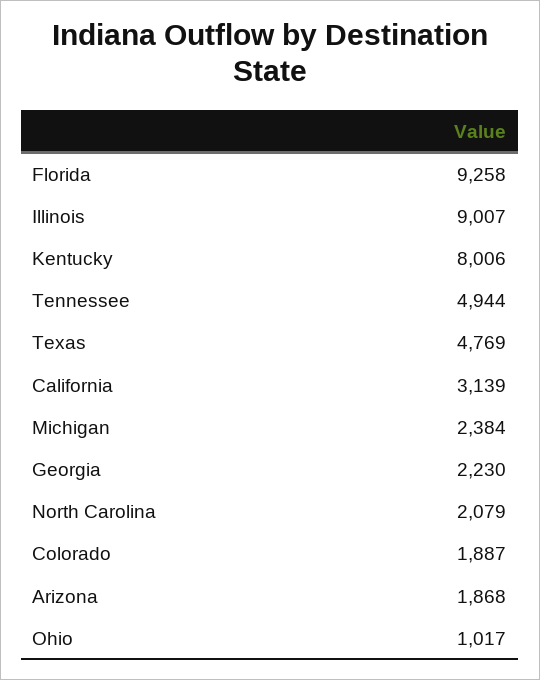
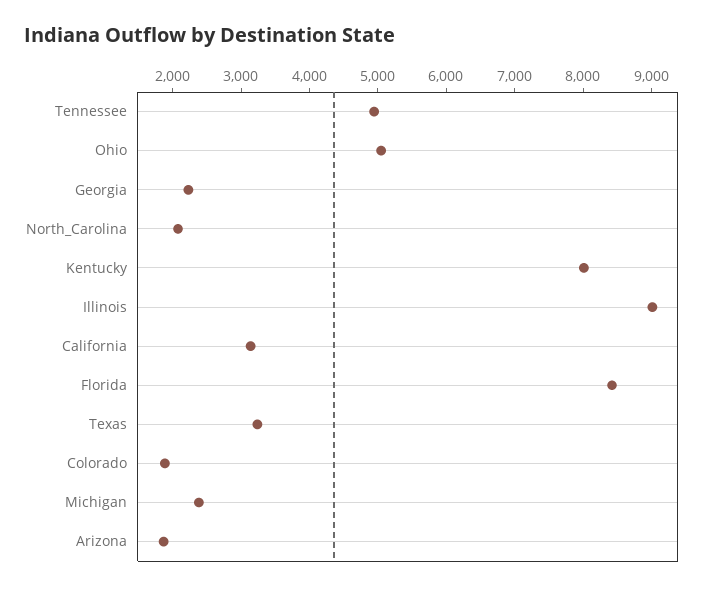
  {
-   "Florida": 9258,
+   "Florida": 8400,
    "Illinois": 9007,
    "Kentucky": 8006,
    "Tennessee": 4944,
-   "Texas": 4769,
+   "Texas": 3200,
    "California": 3139,
    "Michigan": 2384,
    "Georgia": 2230,
    "North Carolina": 2079,
    "Colorado": 1887,
    "Arizona": 1868,
-   "Ohio": 1017
+   "Ohio": 5000
  }

